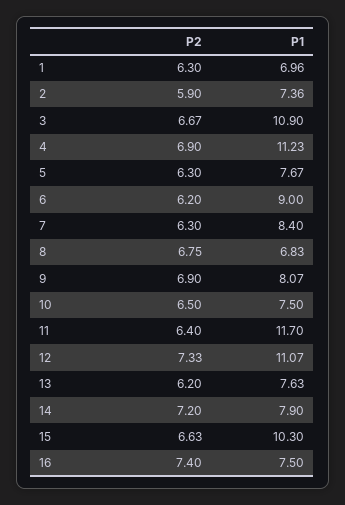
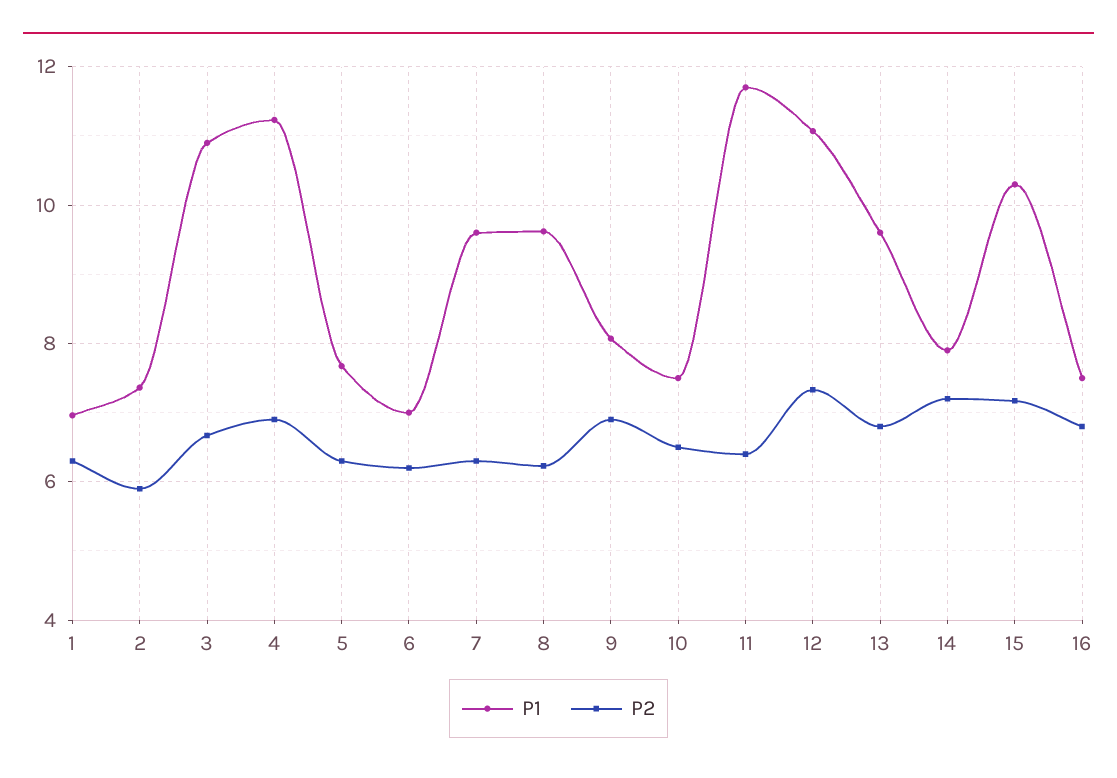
  {
    "P2": {
      "1": 6.3,
      "2": 5.9,
      "3": 6.67,
      "4": 6.9,
      "5": 6.3,
      "6": 6.2,
      "7": 6.3,
-     "8": 6.75,
+     "8": 6.2,
      "9": 6.9,
      "10": 6.5,
      "11": 6.4,
      "12": 7.33,
-     "13": 6.2,
+     "13": 6.8,
      "14": 7.2,
-     "15": 6.63,
+     "15": 7.2,
-     "16": 7.4
+     "16": 6.8
    },
    "P1": {
      "1": 6.96,
      "2": 7.36,
      "3": 10.9,
      "4": 11.23,
      "5": 7.67,
-     "6": 9,
+     "6": 7,
-     "7": 8.4,
+     "7": 9.6,
-     "8": 6.83,
+     "8": 9.6,
      "9": 8.07,
      "10": 7.5,
      "11": 11.7,
      "12": 11.07,
-     "13": 7.63,
+     "13": 9.6,
      "14": 7.9,
      "15": 10.3,
      "16": 7.5
    }
  }

